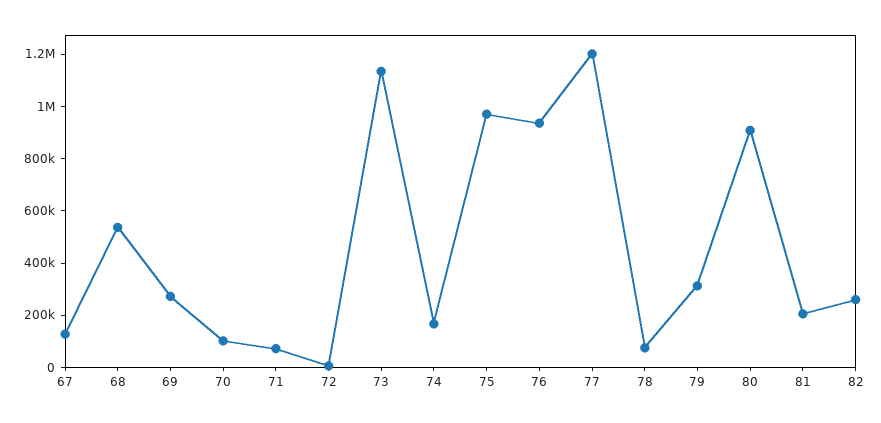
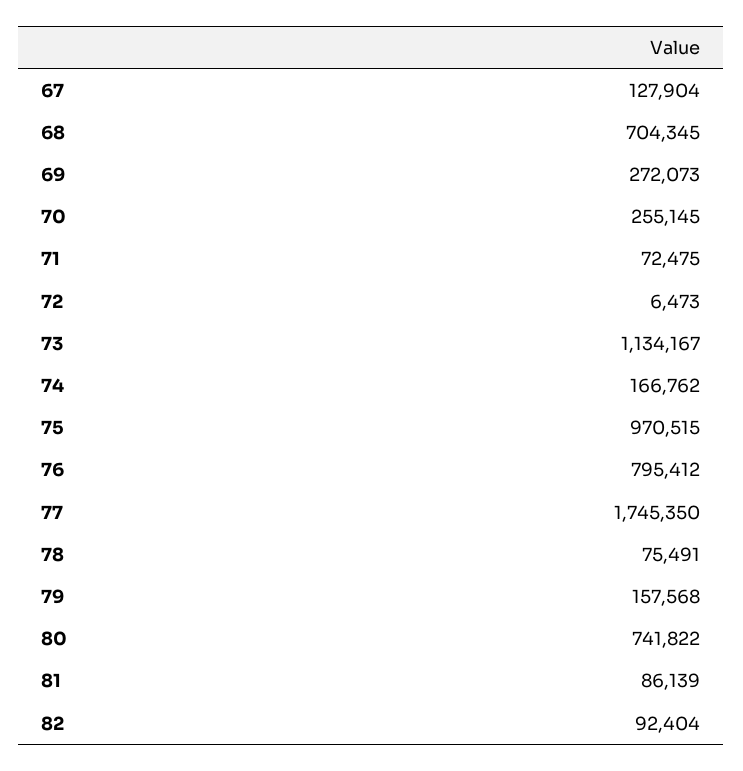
  {
    "67": 127904,
-   "68": 550000,
+   "68": 704345,
    "69": 272073,
-   "70": 100000,
+   "70": 255145,
    "71": 72475,
    "72": 6473,
    "73": 1134167,
    "74": 166762,
    "75": 970515,
-   "76": 950000,
+   "76": 795412,
-   "77": 1200000,
+   "77": 1745350,
    "78": 75491,
-   "79": 300000,
+   "79": 157568,
-   "80": 900000,
+   "80": 741822,
-   "81": 200000,
+   "81": 86139,
-   "82": 250000
+   "82": 92404
  }

